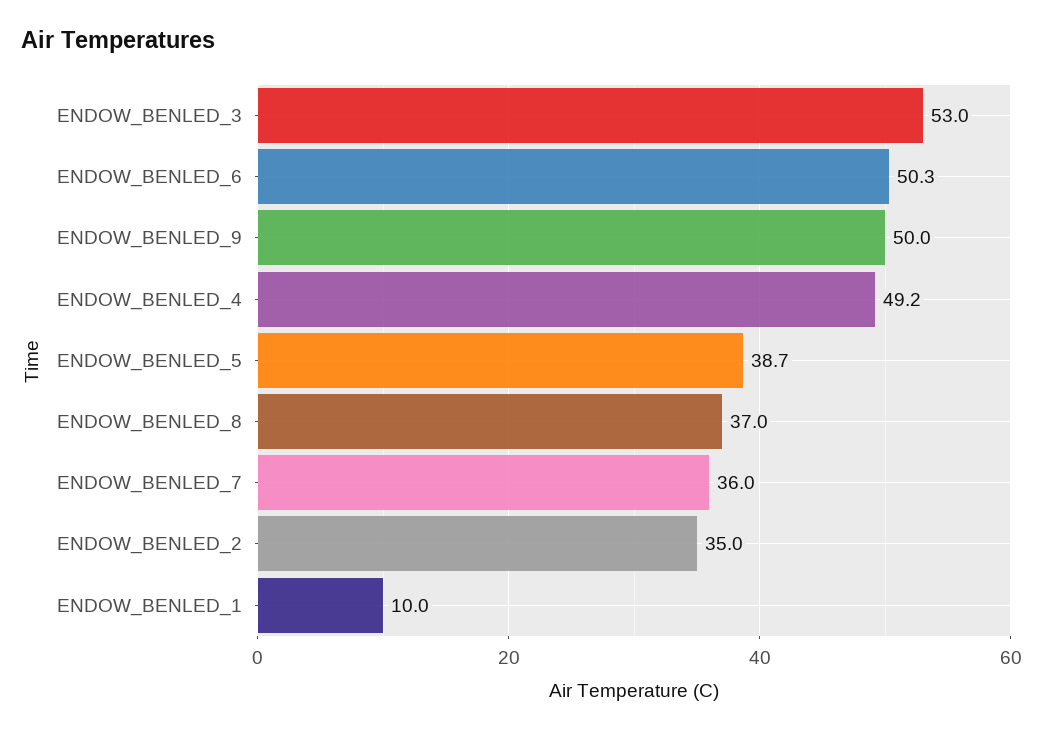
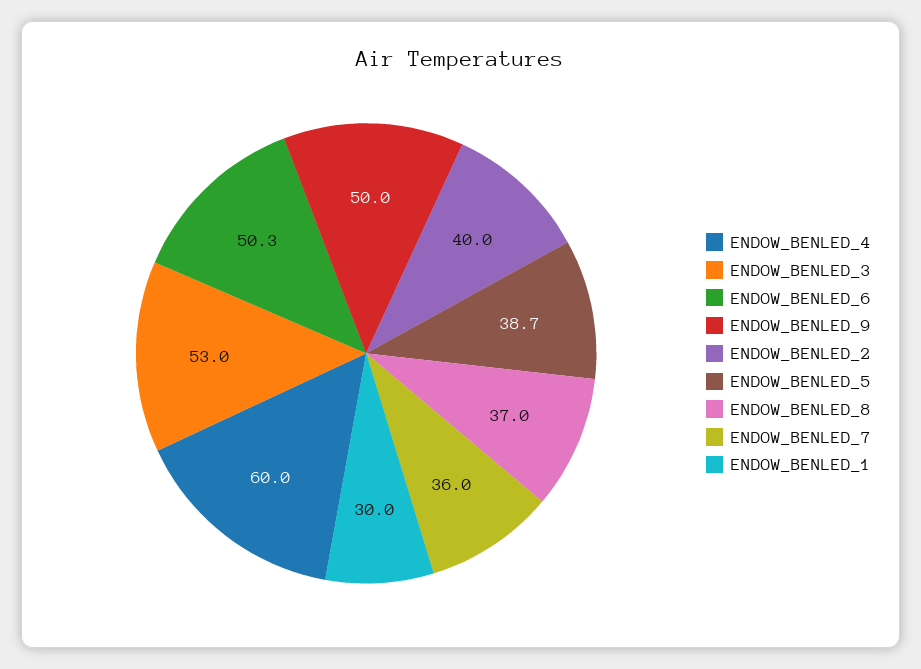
  {
    "ENDOW_BENLED_3": 53,
    "ENDOW_BENLED_6": 50.3,
    "ENDOW_BENLED_9": 50,
-   "ENDOW_BENLED_4": 49.2,
+   "ENDOW_BENLED_4": 60,
    "ENDOW_BENLED_5": 38.7,
    "ENDOW_BENLED_8": 37,
    "ENDOW_BENLED_7": 36,
-   "ENDOW_BENLED_2": 35,
+   "ENDOW_BENLED_2": 40,
-   "ENDOW_BENLED_1": 10
+   "ENDOW_BENLED_1": 30
  }

